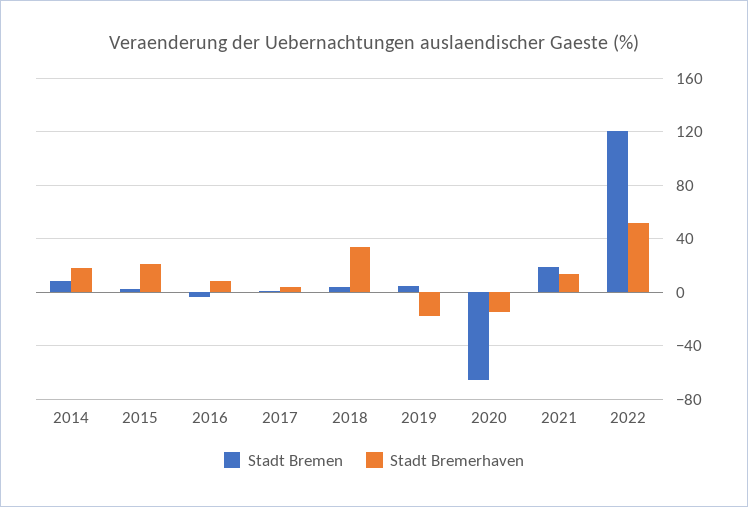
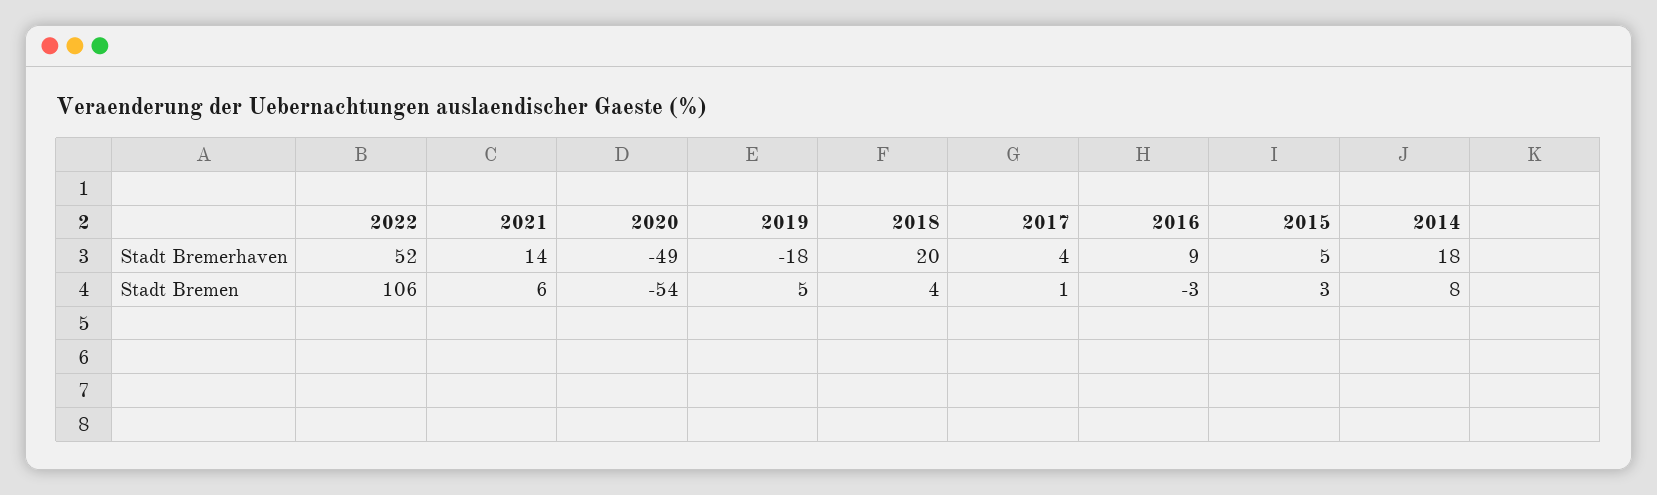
  {
    "Stadt Bremen": {
      "2014": 8,
      "2015": 3,
      "2016": -3,
      "2017": 1,
      "2018": 4,
      "2019": 5,
-     "2020": -65,
+     "2020": -54,
-     "2021": 20,
+     "2021": 6,
-     "2022": 120
+     "2022": 106
    },
    "Stadt Bremerhaven": {
      "2014": 18,
-     "2015": 20,
+     "2015": 5,
      "2016": 9,
      "2017": 4,
-     "2018": 35,
+     "2018": 20,
      "2019": -18,
-     "2020": -15,
+     "2020": -49,
      "2021": 14,
      "2022": 52
    }
  }

